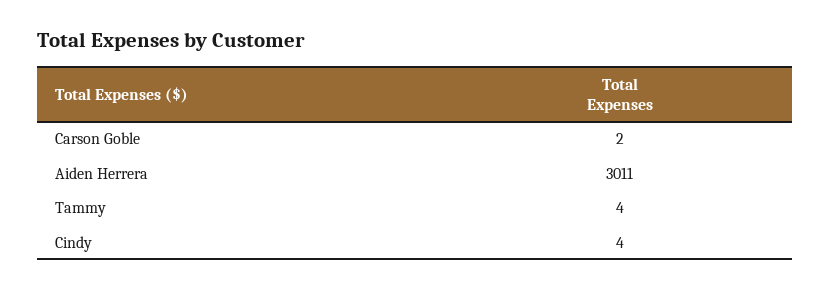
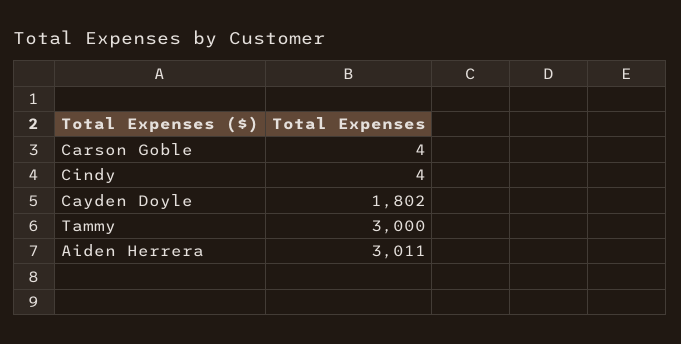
  {
-   "Carson Goble": 2,
+   "Carson Goble": 4,
    "Aiden Herrera": 3011,
-   "Tammy": 4,
+   "Tammy": 3000,
-   "Cindy": 4
+   "Cindy": 4,
+   "Cayden Doyle": 1802
  }

